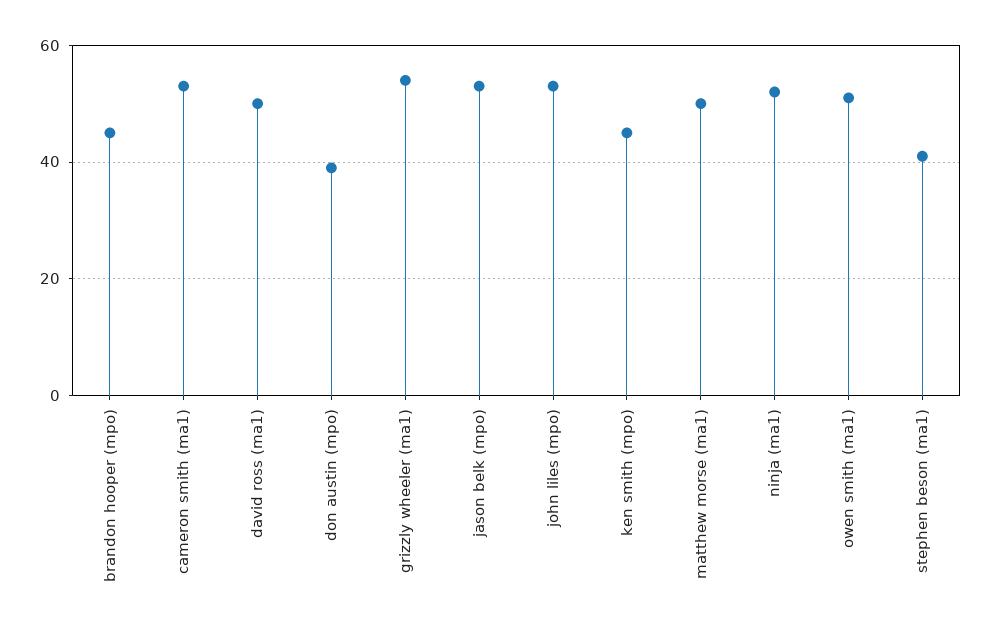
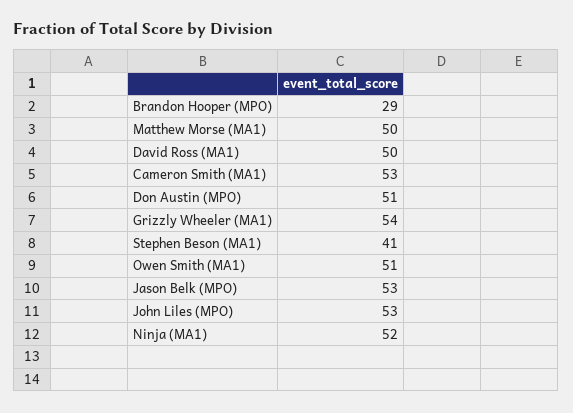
  {
-   "brandon hooper (mpo)": 45,
+   "brandon hooper (mpo)": 29,
    "cameron smith (ma1)": 53,
    "david ross (ma1)": 50,
-   "don austin (mpo)": 40,
+   "don austin (mpo)": 51,
    "grizzly wheeler (ma1)": 54,
    "jason belk (mpo)": 53,
    "john liles (mpo)": 53,
-   "ken smith (mpo)": 45,
    "matthew morse (ma1)": 50,
    "ninja (ma1)": 52,
    "owen smith (ma1)": 51,
    "stephen beson (ma1)": 41
  }

